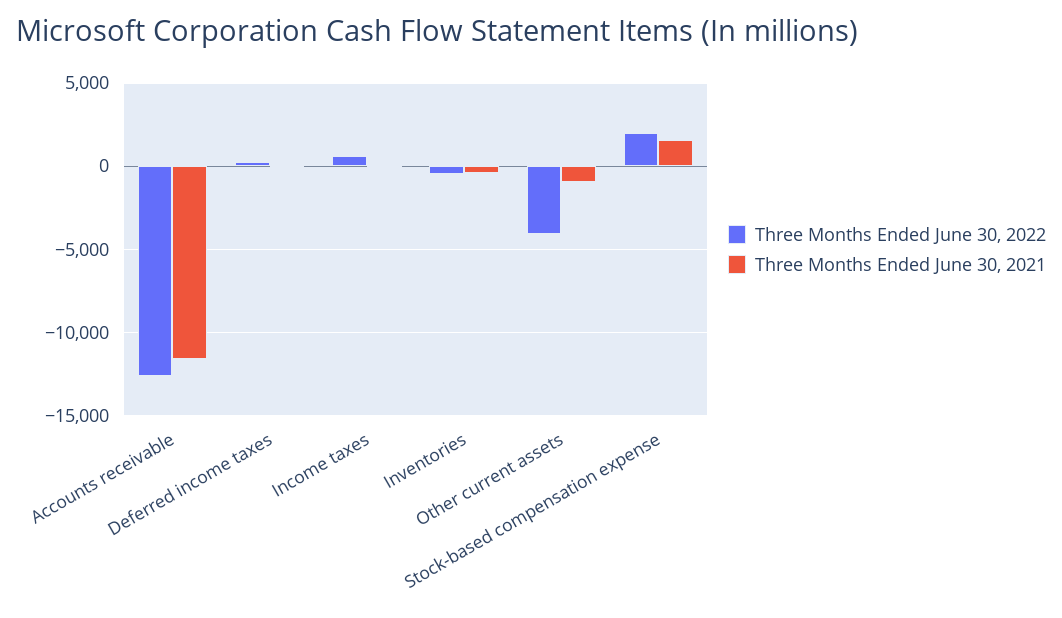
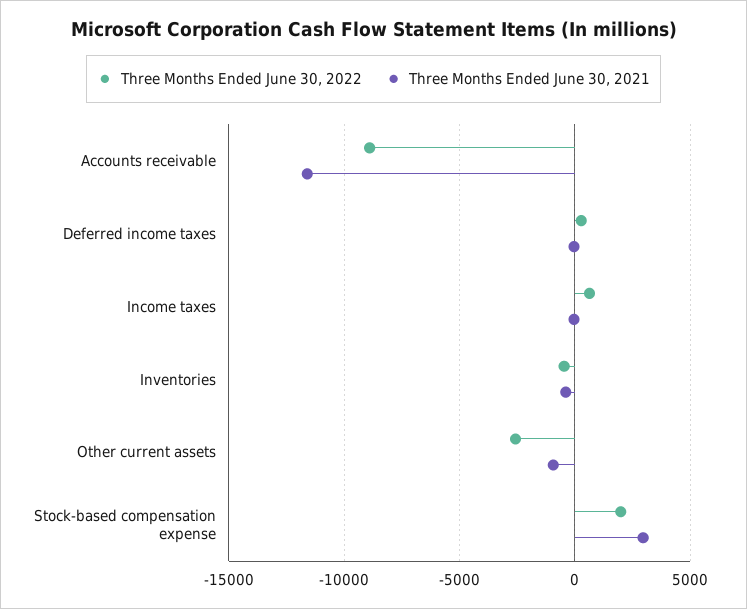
  {
    "Three Months Ended June 30, 2022": {
-     "Accounts receivable": -12500,
+     "Accounts receivable": -9000,
      "Deferred income taxes": 500,
      "Income taxes": 500,
      "Inventories": -500,
-     "Other current assets": -4000,
+     "Other current assets": -2500,
      "Stock-based compensation expense": 2000
    },
    "Three Months Ended June 30, 2021": {
      "Accounts receivable": -11500,
      "Deferred income taxes": 0,
      "Income taxes": 0,
      "Inventories": -500,
      "Other current assets": -1000,
-     "Stock-based compensation expense": 1500
+     "Stock-based compensation expense": 3000
    }
  }

